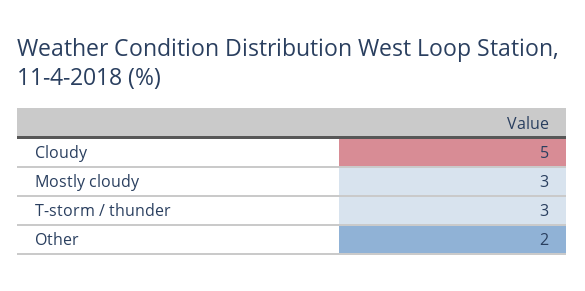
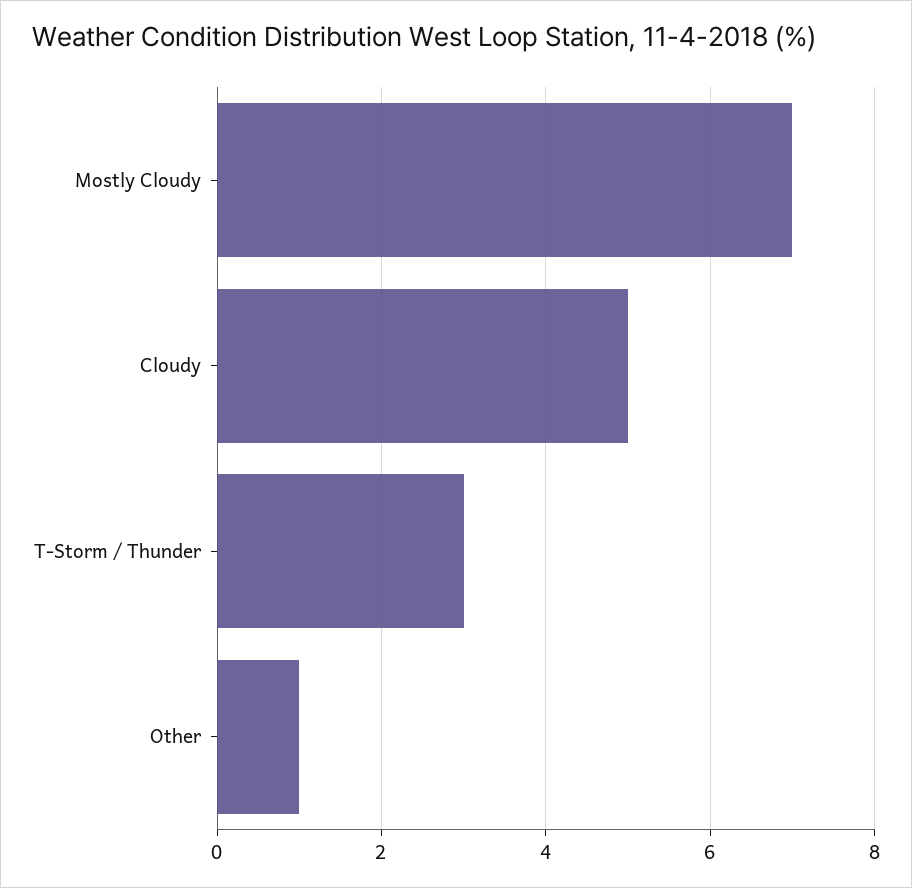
  {
    "Cloudy": 5,
-   "Mostly cloudy": 3,
+   "Mostly cloudy": 7,
    "T-storm / thunder": 3,
-   "Other": 2
+   "Other": 1
  }

